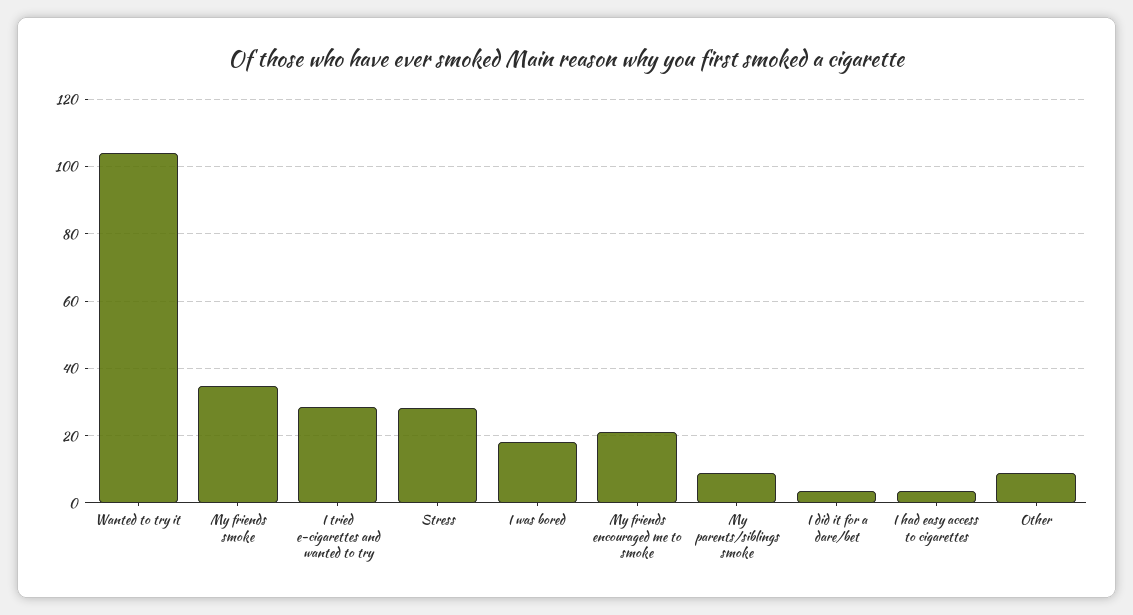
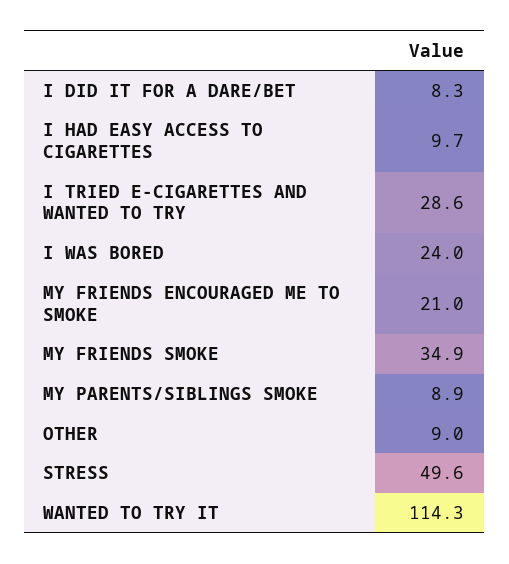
  {
-   "Wanted to try it": 104,
+   "Wanted to try it": 114.3,
    "My friends smoke": 34.9,
    "I tried e-cigarettes and wanted to try": 28.6,
-   "Stress": 28,
+   "Stress": 49.6,
-   "I was bored": 18,
+   "I was bored": 24,
    "My friends encouraged me to smoke": 21,
    "My parents/siblings smoke": 8.9,
-   "I did it for a dare/bet": 4,
+   "I did it for a dare/bet": 8.3,
-   "I had easy access to cigarettes": 4,
+   "I had easy access to cigarettes": 9.7,
    "Other": 9
  }

